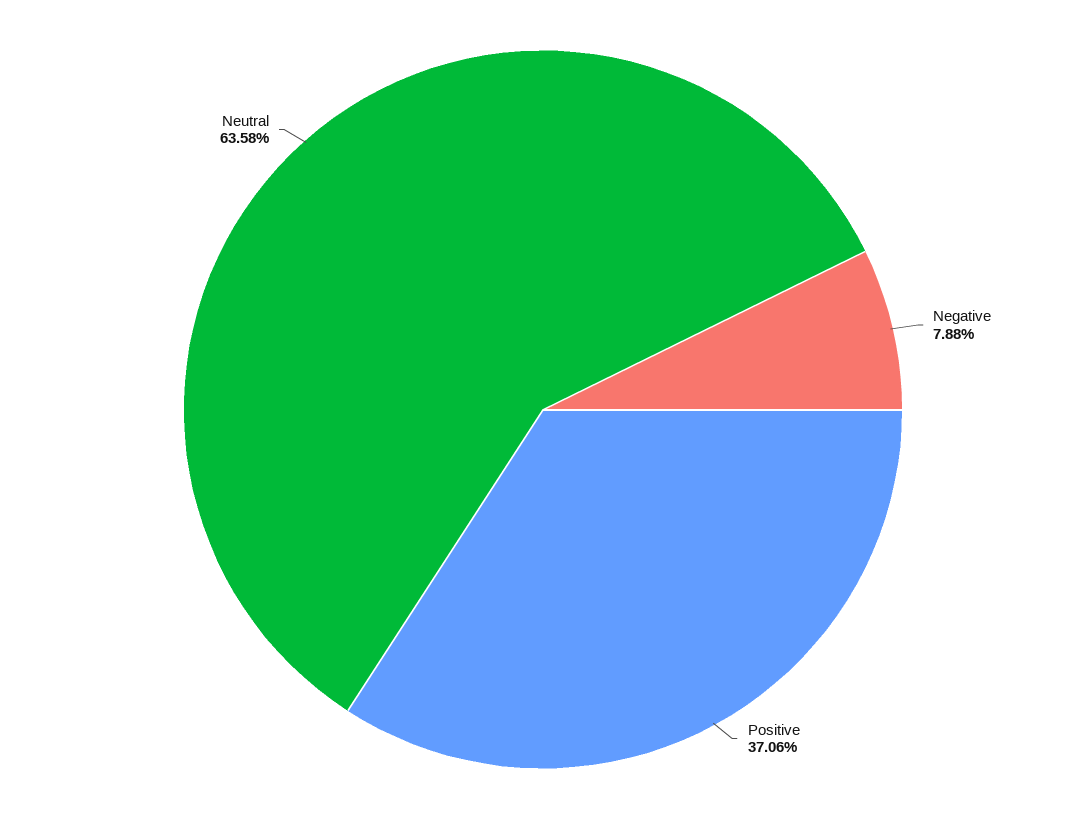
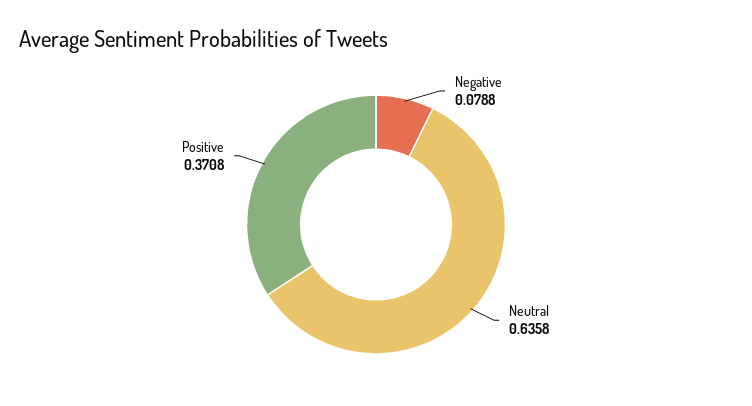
  {
    "Negative": 0.0788,
-   "Positive": 0.3706,
+   "Positive": 0.3708,
    "Neutral": 0.6358
  }

